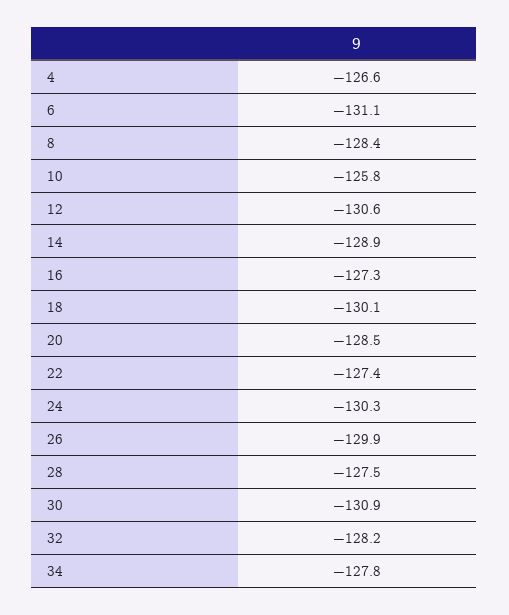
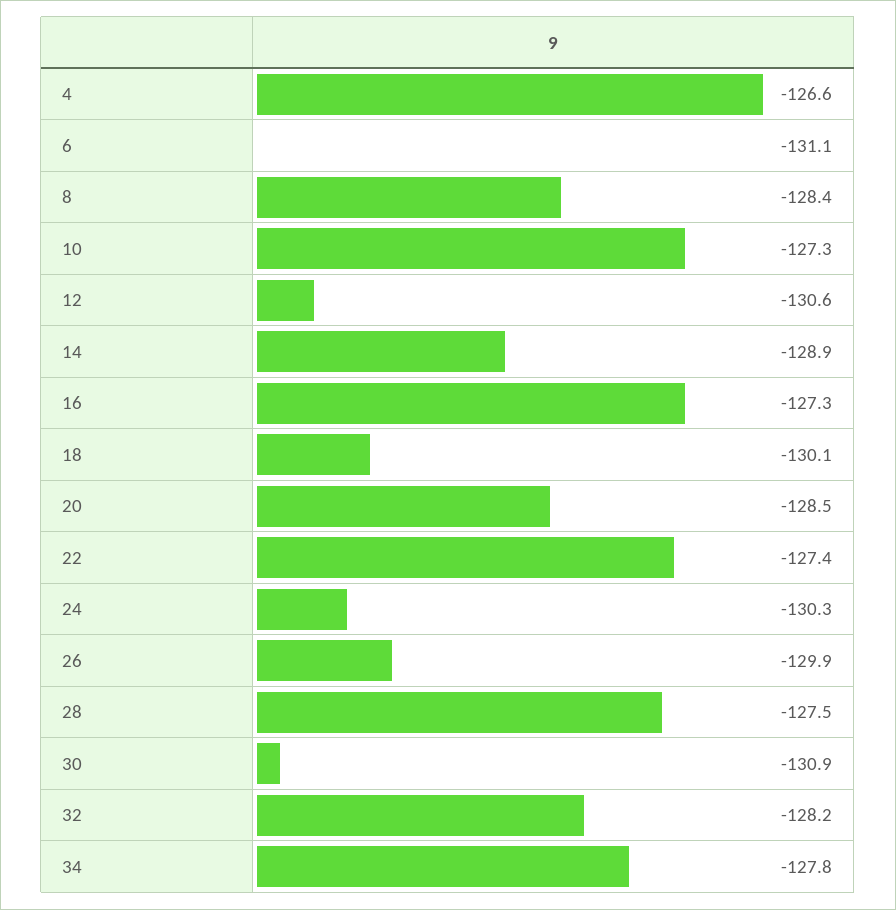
  {
    "4": -126.6,
    "6": -131.1,
    "8": -128.4,
-   "10": -125.8,
+   "10": -127.3,
    "12": -130.6,
    "14": -128.9,
    "16": -127.3,
    "18": -130.1,
    "20": -128.5,
    "22": -127.4,
    "24": -130.3,
    "26": -129.9,
    "28": -127.5,
    "30": -130.9,
    "32": -128.2,
    "34": -127.8
  }

